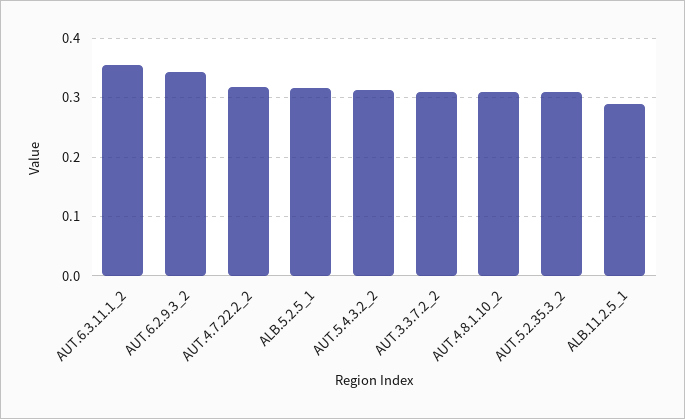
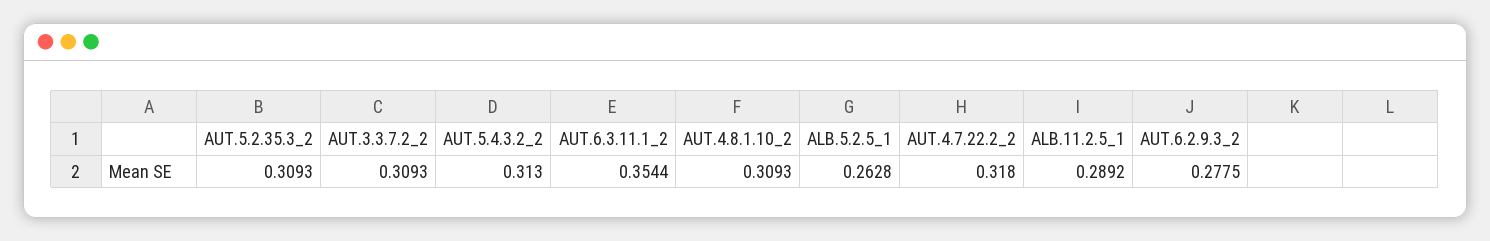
  {
    "AUT.6.3.11.1_2": 0.3544,
-   "AUT.6.2.9.3_2": 0.34,
+   "AUT.6.2.9.3_2": 0.2775,
    "AUT.4.7.22.2_2": 0.318,
-   "ALB.5.2.5_1": 0.32,
+   "ALB.5.2.5_1": 0.2628,
    "AUT.5.4.3.2_2": 0.313,
    "AUT.3.3.7.2_2": 0.3093,
    "AUT.4.8.1.10_2": 0.3093,
    "AUT.5.2.35.3_2": 0.3093,
    "ALB.11.2.5_1": 0.2892
  }

